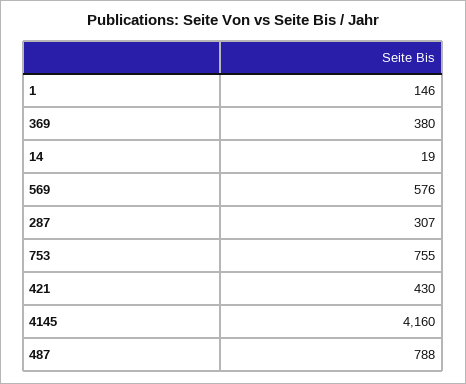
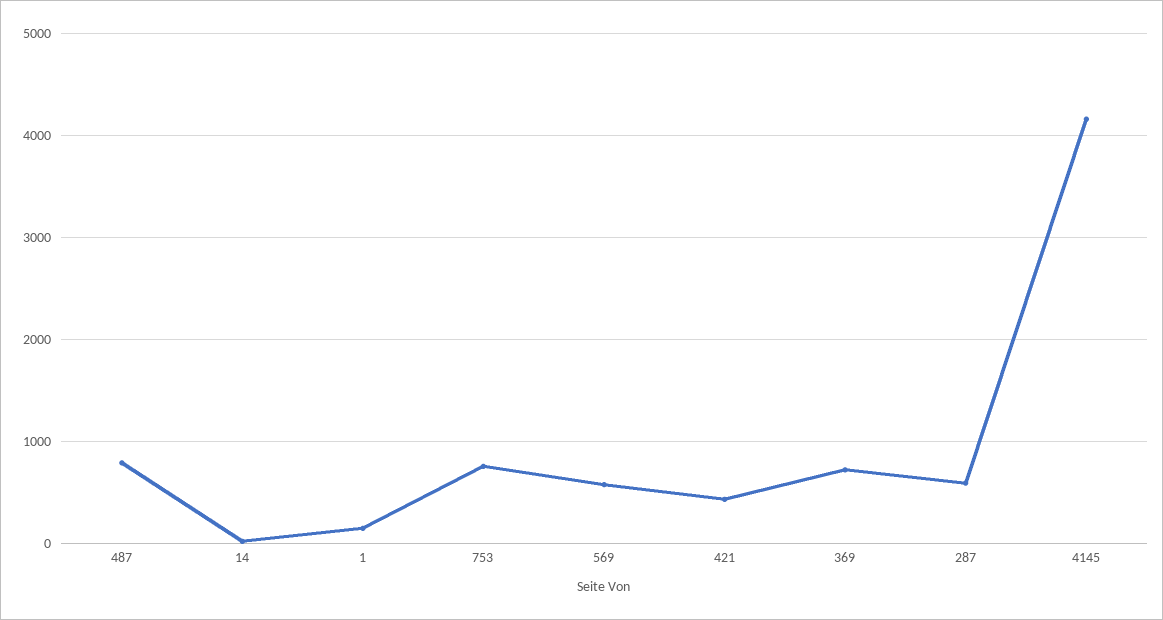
  {
    "1": 146,
-   "369": 380,
+   "369": 700,
    "14": 19,
    "569": 576,
-   "287": 307,
+   "287": 600,
    "753": 755,
    "421": 430,
    "4145": 4160,
    "487": 788
  }

